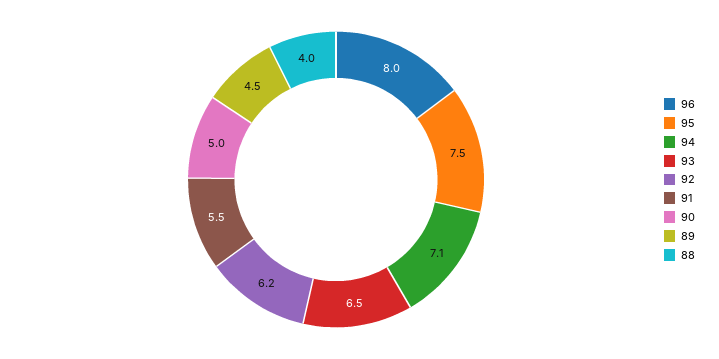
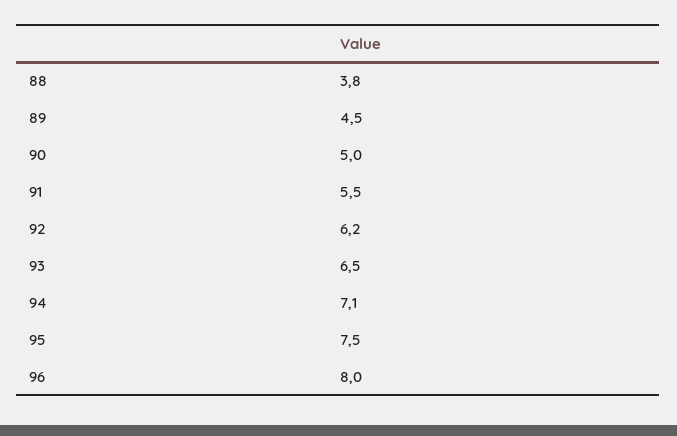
  {
    "96": 8,
    "95": 7.5,
    "94": 7.1,
    "93": 6.5,
    "92": 6.2,
    "91": 5.5,
    "90": 5,
    "89": 4.5,
-   "88": 4
+   "88": 3.8
  }

